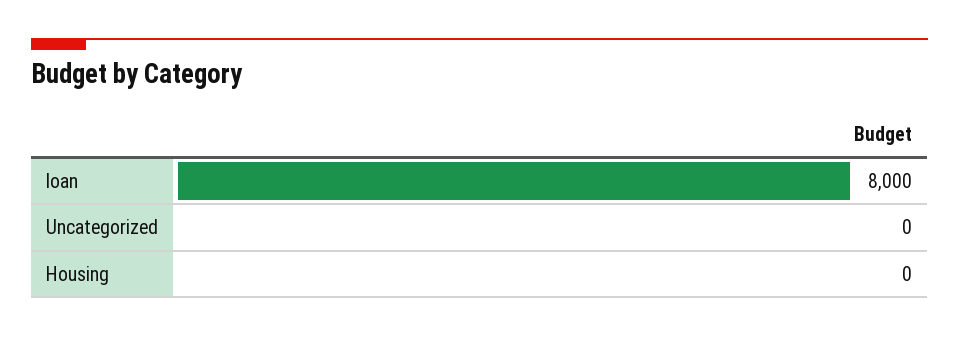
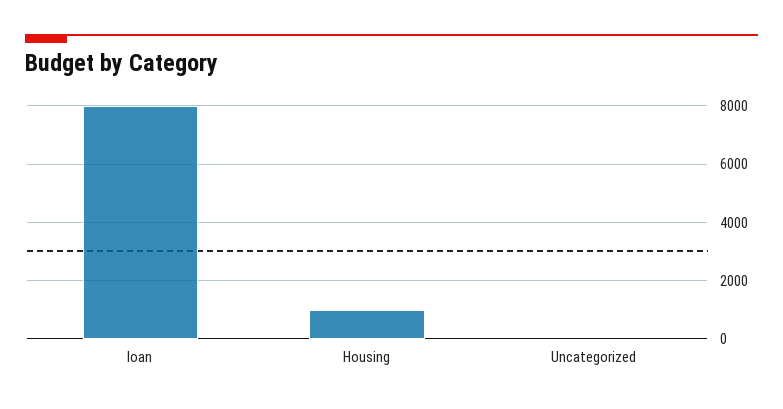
  {
    "loan": 8000,
    "Uncategorized": 0,
-   "Housing": 0
+   "Housing": 1000
  }

